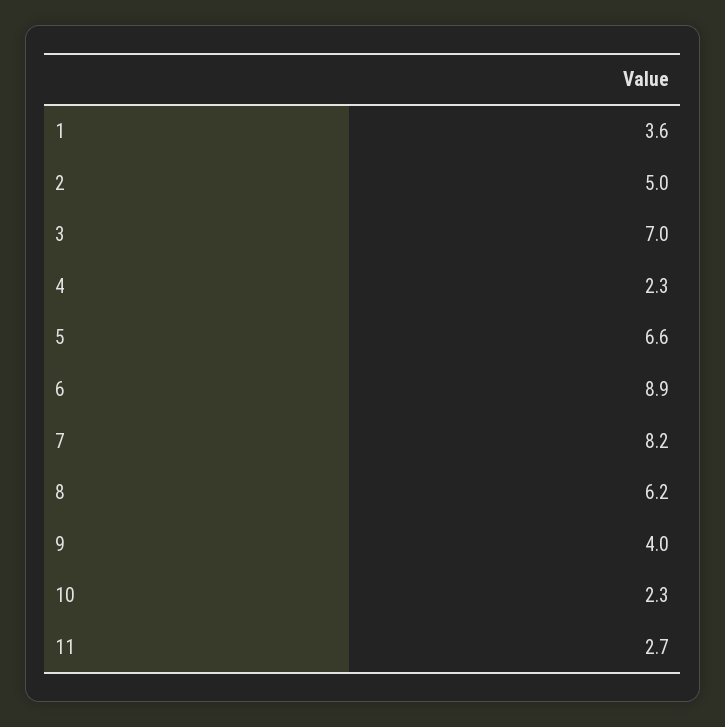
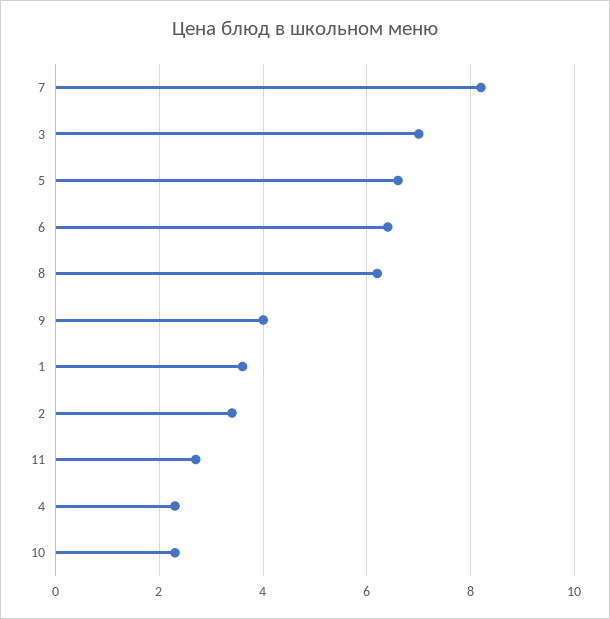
  {
    "1": 3.6,
-   "2": 5,
+   "2": 3.5,
    "3": 7,
    "4": 2.3,
    "5": 6.6,
-   "6": 8.9,
+   "6": 6.5,
    "7": 8.2,
    "8": 6.2,
    "9": 4,
    "10": 2.3,
    "11": 2.7
  }

